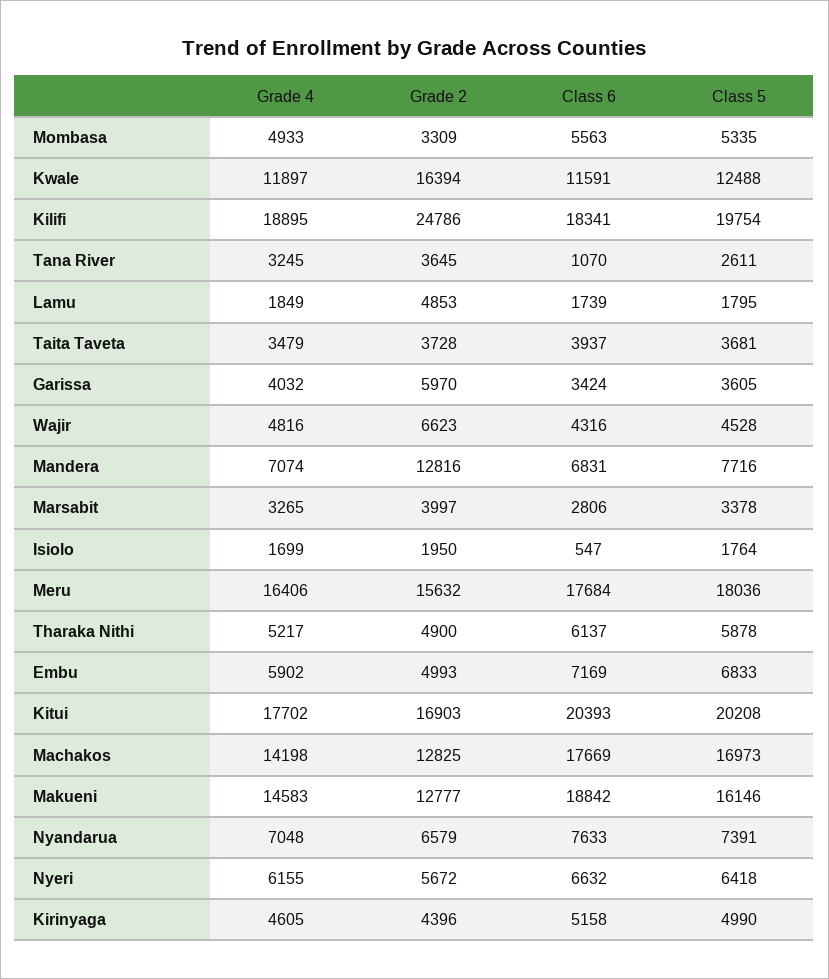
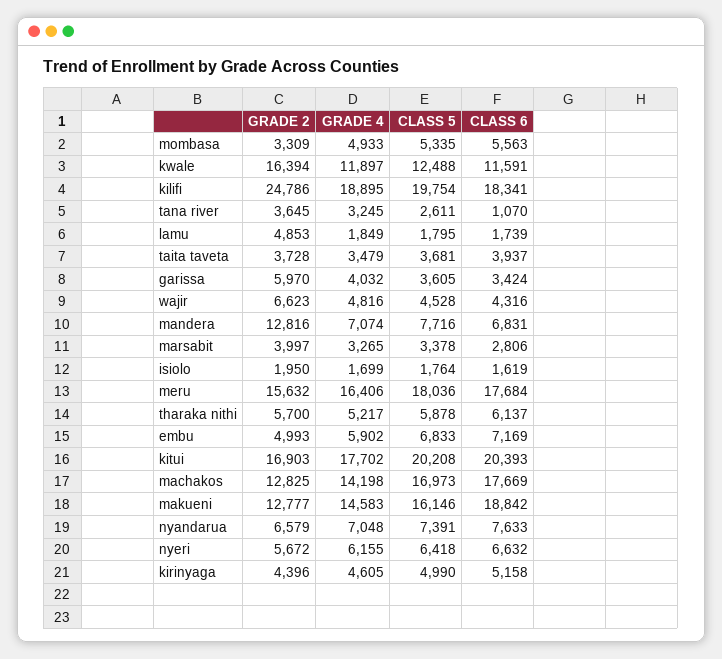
  {
    "Grade 4": {
      "Mombasa": 4933,
      "Kwale": 11897,
      "Kilifi": 18895,
      "Tana River": 3245,
      "Lamu": 1849,
      "Taita Taveta": 3479,
      "Garissa": 4032,
      "Wajir": 4816,
      "Mandera": 7074,
      "Marsabit": 3265,
      "Isiolo": 1699,
      "Meru": 16406,
      "Tharaka Nithi": 5217,
      "Embu": 5902,
      "Kitui": 17702,
      "Machakos": 14198,
      "Makueni": 14583,
      "Nyandarua": 7048,
      "Nyeri": 6155,
      "Kirinyaga": 4605
    },
    "Grade 2": {
      "Mombasa": 3309,
      "Kwale": 16394,
      "Kilifi": 24786,
      "Tana River": 3645,
      "Lamu": 4853,
      "Taita Taveta": 3728,
      "Garissa": 5970,
      "Wajir": 6623,
      "Mandera": 12816,
      "Marsabit": 3997,
      "Isiolo": 1950,
      "Meru": 15632,
-     "Tharaka Nithi": 4900,
+     "Tharaka Nithi": 5700,
      "Embu": 4993,
      "Kitui": 16903,
      "Machakos": 12825,
      "Makueni": 12777,
      "Nyandarua": 6579,
      "Nyeri": 5672,
      "Kirinyaga": 4396
    },
    "Class 6": {
      "Mombasa": 5563,
      "Kwale": 11591,
      "Kilifi": 18341,
      "Tana River": 1070,
      "Lamu": 1739,
      "Taita Taveta": 3937,
      "Garissa": 3424,
      "Wajir": 4316,
      "Mandera": 6831,
      "Marsabit": 2806,
-     "Isiolo": 547,
+     "Isiolo": 1619,
      "Meru": 17684,
      "Tharaka Nithi": 6137,
      "Embu": 7169,
      "Kitui": 20393,
      "Machakos": 17669,
      "Makueni": 18842,
      "Nyandarua": 7633,
      "Nyeri": 6632,
      "Kirinyaga": 5158
    },
    "Class 5": {
      "Mombasa": 5335,
      "Kwale": 12488,
      "Kilifi": 19754,
      "Tana River": 2611,
      "Lamu": 1795,
      "Taita Taveta": 3681,
      "Garissa": 3605,
      "Wajir": 4528,
      "Mandera": 7716,
      "Marsabit": 3378,
      "Isiolo": 1764,
      "Meru": 18036,
      "Tharaka Nithi": 5878,
      "Embu": 6833,
      "Kitui": 20208,
      "Machakos": 16973,
      "Makueni": 16146,
      "Nyandarua": 7391,
      "Nyeri": 6418,
      "Kirinyaga": 4990
    }
  }

